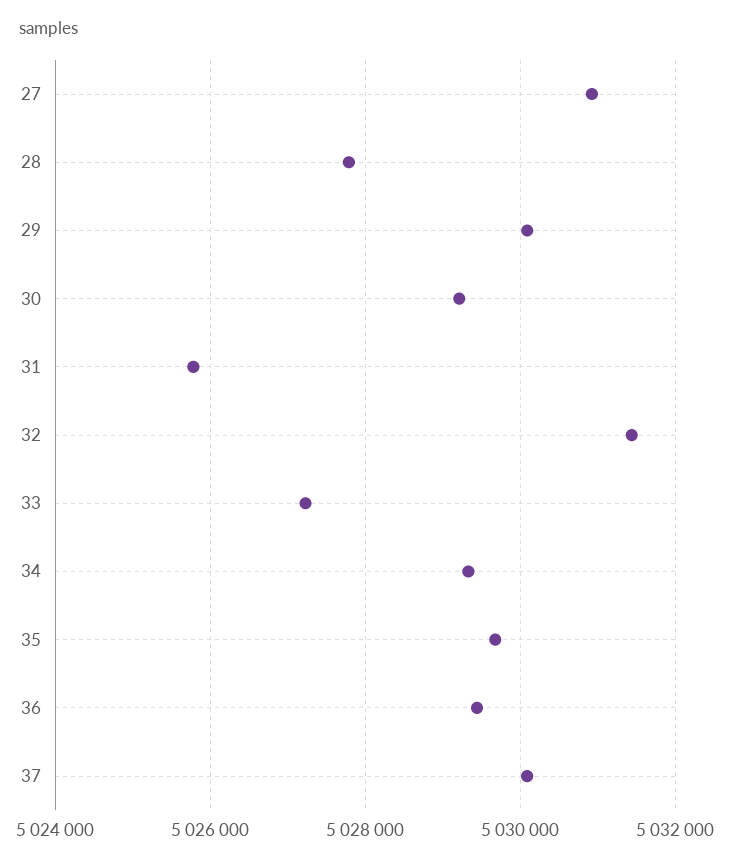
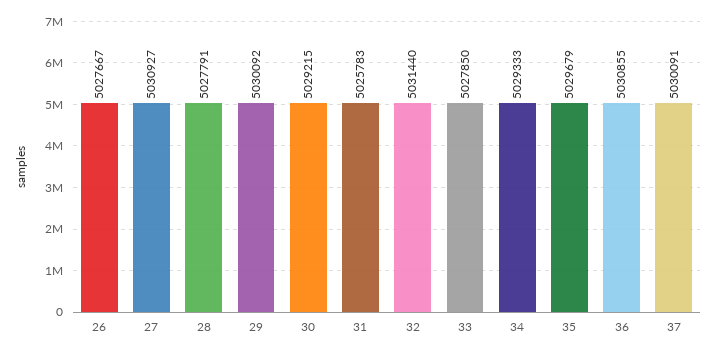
  {
    "27": 5030927,
    "28": 5027791,
    "29": 5030092,
    "30": 5029215,
    "31": 5025783,
    "32": 5031440,
-   "33": 5027200,
+   "33": 5027850,
    "34": 5029333,
    "35": 5029679,
-   "36": 5029400,
+   "36": 5030855,
-   "37": 5030091
+   "37": 5030091,
+   "26": 5027667
  }

